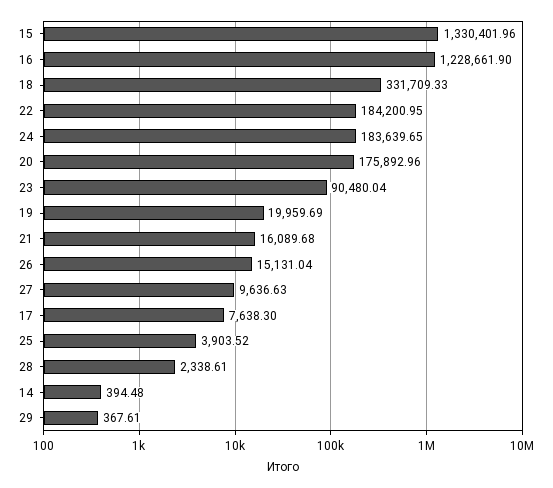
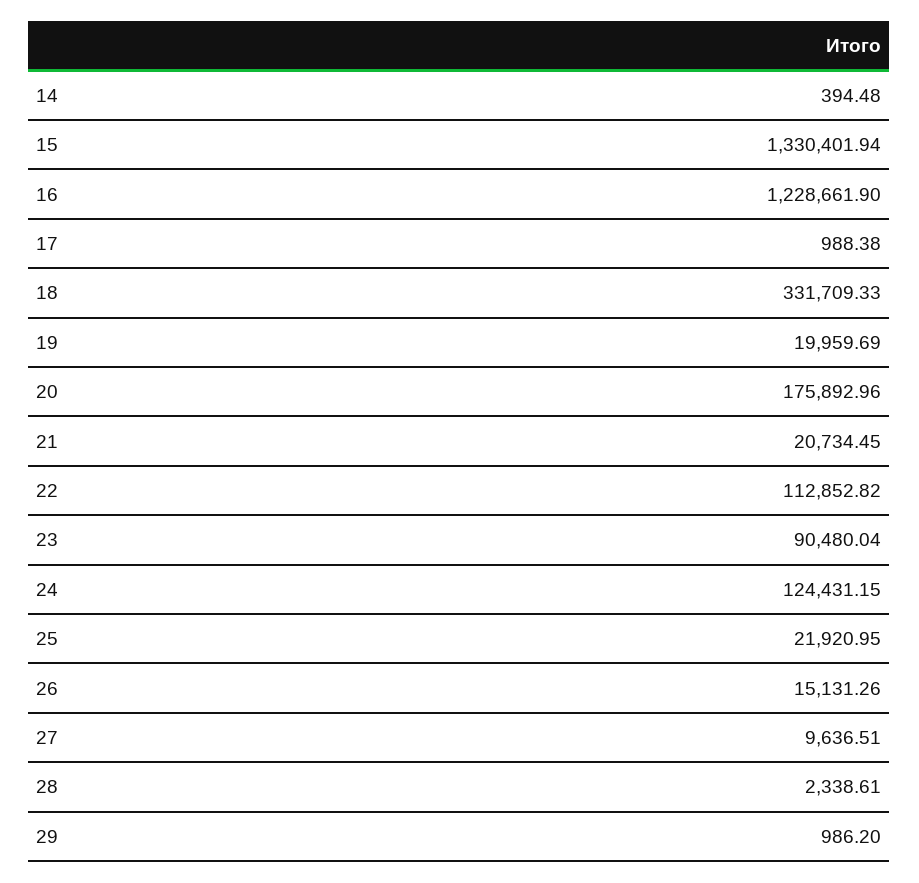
  {
-   "15": 1330401.96,
+   "15": 1330401.94,
    "16": 1228661.9,
    "18": 331709.33,
-   "22": 184200.95,
+   "22": 112852.82,
-   "24": 183639.65,
+   "24": 124431.15,
    "20": 175892.96,
    "23": 90480.04,
    "19": 19959.69,
-   "21": 16089.68,
+   "21": 20734.45,
-   "26": 15131.04,
+   "26": 15131.26,
-   "27": 9636.63,
+   "27": 9636.51,
-   "17": 7638.3,
+   "17": 988.38,
-   "25": 3903.52,
+   "25": 21920.95,
    "28": 2338.61,
    "14": 394.48,
-   "29": 367.61
+   "29": 986.2
  }

